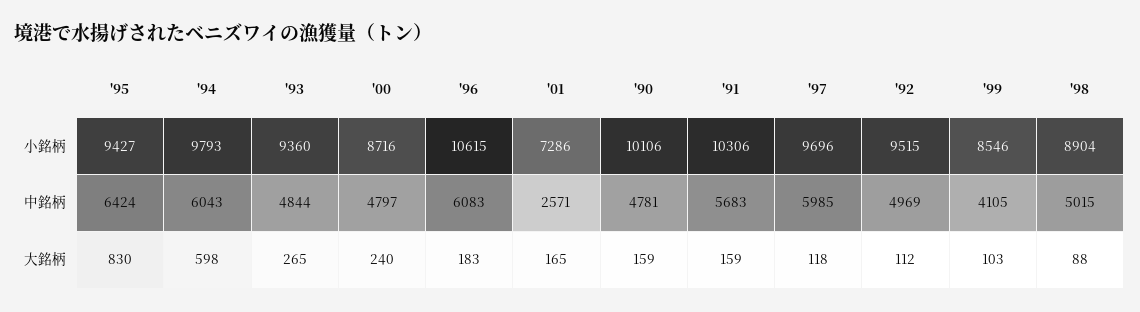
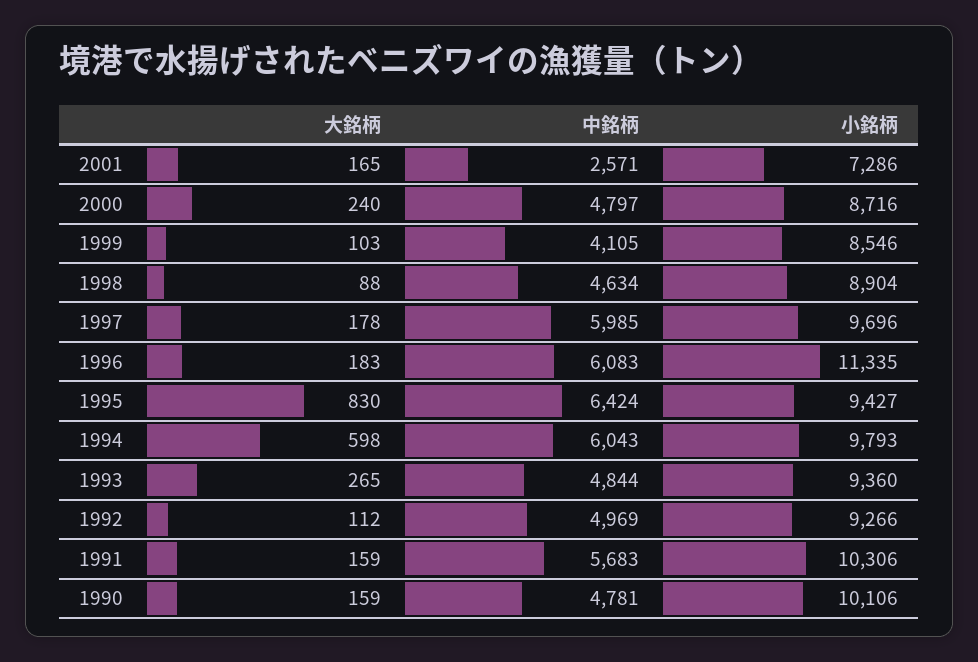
  {
    "'95": {
      "小銘柄": 9427,
      "中銘柄": 6424,
      "大銘柄": 830
    },
    "'94": {
      "小銘柄": 9793,
      "中銘柄": 6043,
      "大銘柄": 598
    },
    "'93": {
      "小銘柄": 9360,
      "中銘柄": 4844,
      "大銘柄": 265
    },
    "'00": {
      "小銘柄": 8716,
      "中銘柄": 4797,
      "大銘柄": 240
    },
    "'96": {
-     "小銘柄": 10615,
+     "小銘柄": 11335,
      "中銘柄": 6083,
      "大銘柄": 183
    },
    "'01": {
      "小銘柄": 7286,
      "中銘柄": 2571,
      "大銘柄": 165
    },
    "'90": {
      "小銘柄": 10106,
      "中銘柄": 4781,
      "大銘柄": 159
    },
    "'91": {
      "小銘柄": 10306,
      "中銘柄": 5683,
      "大銘柄": 159
    },
    "'97": {
      "小銘柄": 9696,
      "中銘柄": 5985,
-     "大銘柄": 118
+     "大銘柄": 178
    },
    "'92": {
-     "小銘柄": 9515,
+     "小銘柄": 9266,
      "中銘柄": 4969,
      "大銘柄": 112
    },
    "'99": {
      "小銘柄": 8546,
      "中銘柄": 4105,
      "大銘柄": 103
    },
    "'98": {
      "小銘柄": 8904,
-     "中銘柄": 5015,
+     "中銘柄": 4634,
      "大銘柄": 88
    }
  }

